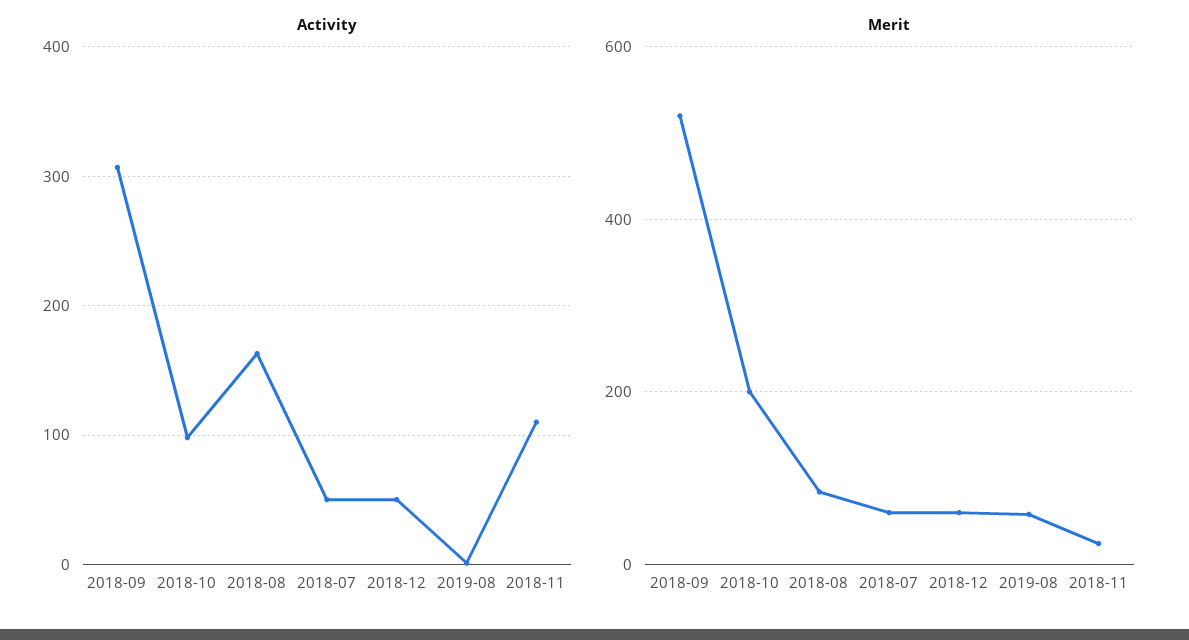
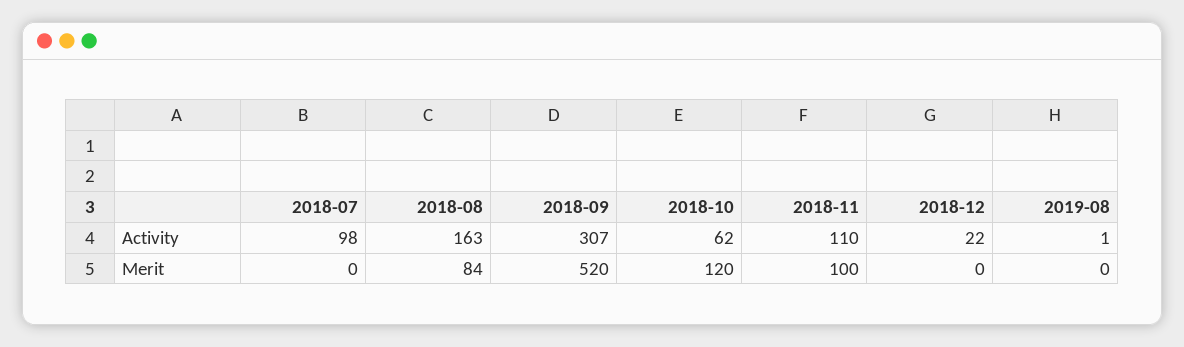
  {
    "Activity": {
      "2018-09": 307,
-     "2018-10": 100,
+     "2018-10": 62,
      "2018-08": 163,
-     "2018-07": 50,
+     "2018-07": 98,
-     "2018-12": 50,
+     "2018-12": 22,
      "2019-08": 1,
      "2018-11": 110
    },
    "Merit": {
      "2018-09": 520,
-     "2018-10": 200,
+     "2018-10": 120,
      "2018-08": 84,
-     "2018-07": 60,
+     "2018-07": 0,
-     "2018-12": 60,
+     "2018-12": 0,
-     "2019-08": 60,
+     "2019-08": 0,
-     "2018-11": 20
+     "2018-11": 100
    }
  }

